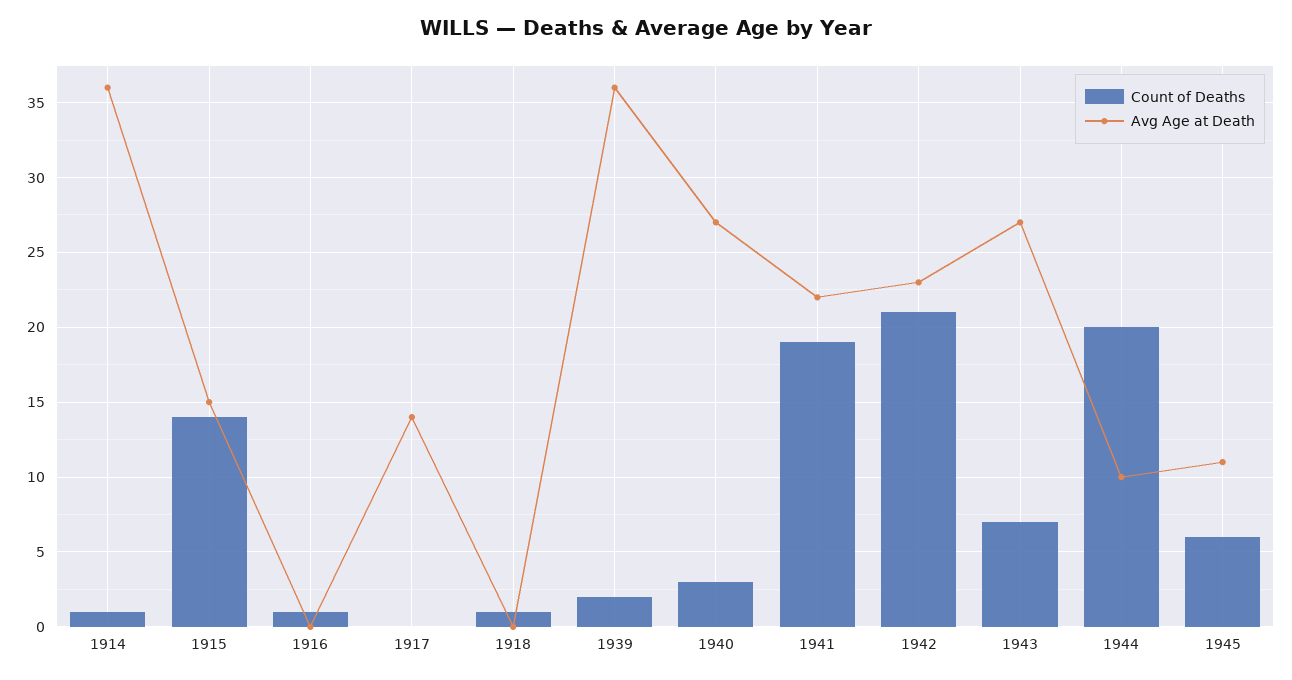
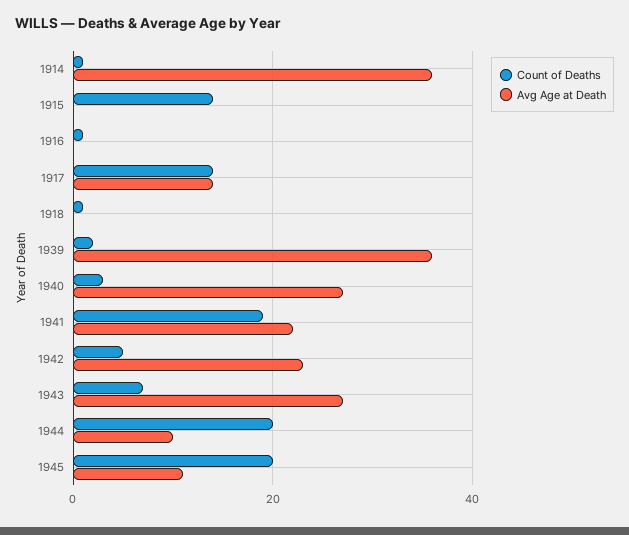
  {
    "Count of Deaths": {
      "1914": 1,
      "1915": 14,
      "1916": 1,
-     "1917": 0,
+     "1917": 15,
      "1918": 1,
      "1939": 2,
      "1940": 3,
      "1941": 19,
-     "1942": 21,
+     "1942": 5,
      "1943": 7,
      "1944": 20,
-     "1945": 6
+     "1945": 20
    },
    "Avg Age at Death": {
      "1914": 36,
-     "1915": 15,
+     "1915": 0,
      "1916": 0,
      "1917": 14,
      "1918": 0,
      "1939": 36,
      "1940": 27,
      "1941": 22,
      "1942": 23,
      "1943": 27,
      "1944": 10,
      "1945": 11
    }
  }

